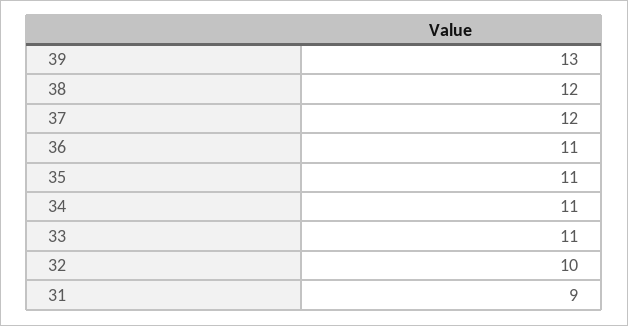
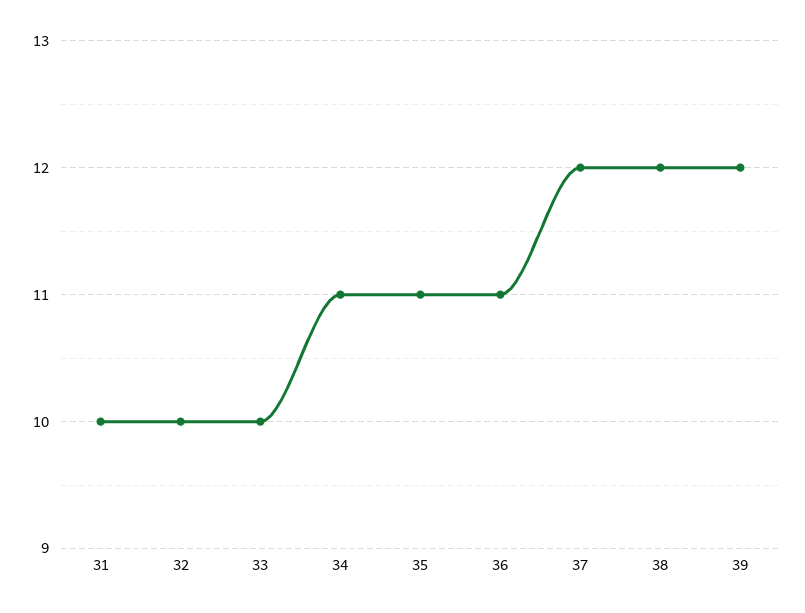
  {
-   "39": 13,
+   "39": 12,
    "38": 12,
    "37": 12,
    "36": 11,
    "35": 11,
    "34": 11,
-   "33": 11,
+   "33": 10,
    "32": 10,
-   "31": 9
+   "31": 10
  }

